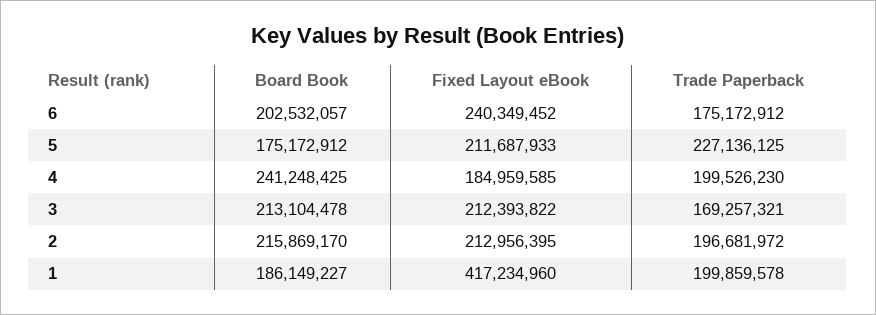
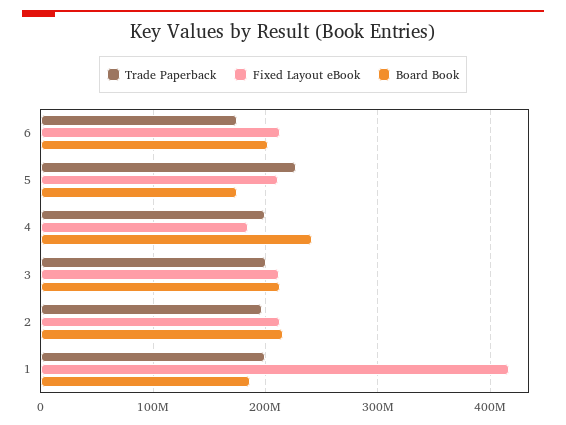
  {
    "Board Book": {
      "6": 202532057,
      "5": 175172912,
      "4": 241248425,
      "3": 213104478,
      "2": 215869170,
      "1": 186149227
    },
    "Fixed Layout eBook": {
-     "6": 240349452,
+     "6": 210000000,
      "5": 211687933,
      "4": 184959585,
      "3": 212393822,
      "2": 212956395,
      "1": 417234960
    },
    "Trade Paperback": {
      "6": 175172912,
      "5": 227136125,
      "4": 199526230,
-     "3": 169257321,
+     "3": 200000000,
      "2": 196681972,
      "1": 199859578
    }
  }

